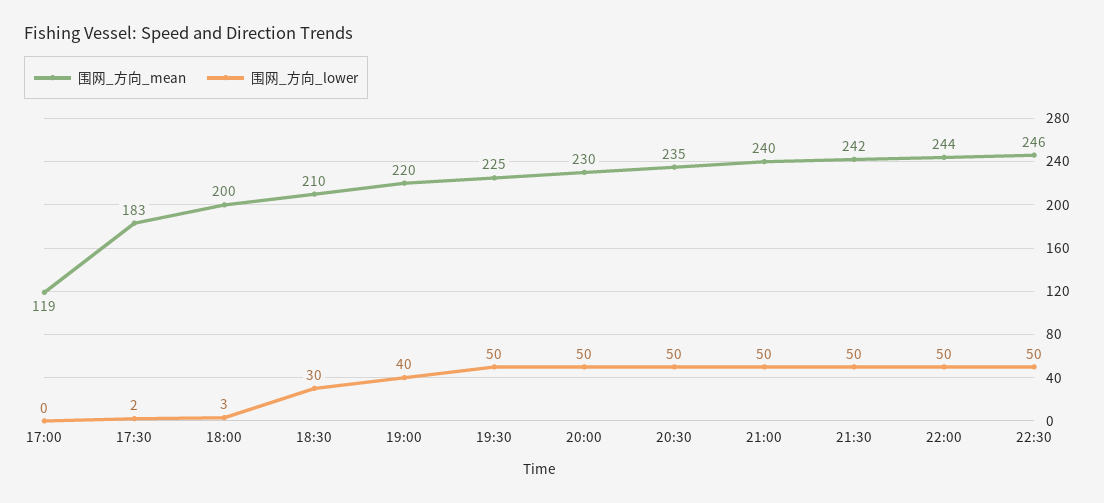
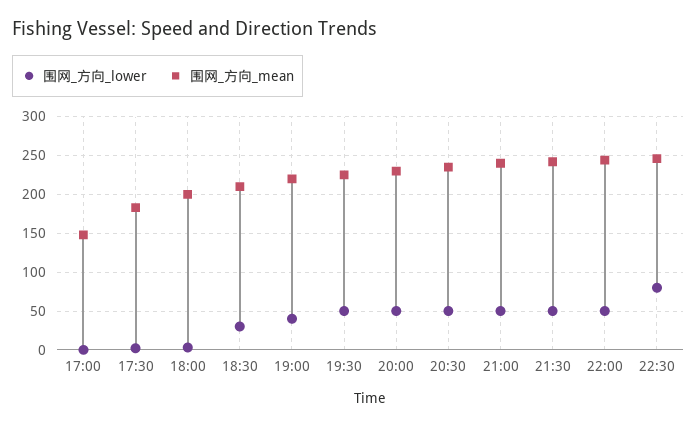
  {
    "围网_方向_mean": {
-     "17:00": 119,
+     "17:00": 150,
      "17:30": 183,
      "18:00": 200,
      "18:30": 210,
      "19:00": 220,
      "19:30": 225,
      "20:00": 230,
      "20:30": 235,
      "21:00": 240,
      "21:30": 242,
      "22:00": 244,
      "22:30": 246
    },
    "围网_方向_lower": {
      "17:00": 0,
      "17:30": 2,
      "18:00": 3,
      "18:30": 30,
      "19:00": 40,
      "19:30": 50,
      "20:00": 50,
      "20:30": 50,
      "21:00": 50,
      "21:30": 50,
      "22:00": 50,
-     "22:30": 50
+     "22:30": 80
    }
  }

